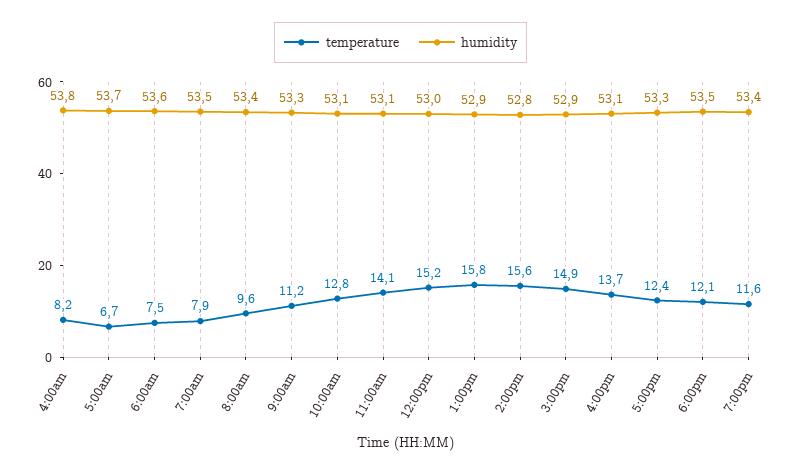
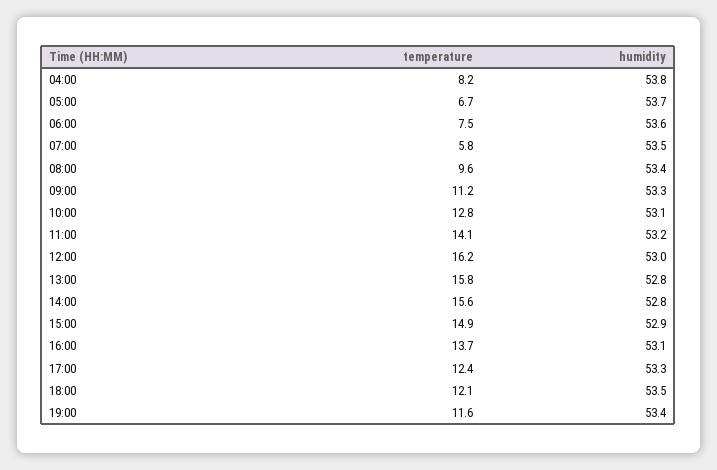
  {
    "temperature": {
      "4:00am": 8.2,
      "5:00am": 6.7,
      "6:00am": 7.5,
-     "7:00am": 7.9,
+     "7:00am": 5.8,
      "8:00am": 9.6,
      "9:00am": 11.2,
      "10:00am": 12.8,
      "11:00am": 14.1,
-     "12:00pm": 15.2,
+     "12:00pm": 16.2,
      "1:00pm": 15.8,
      "2:00pm": 15.6,
      "3:00pm": 14.9,
      "4:00pm": 13.7,
      "5:00pm": 12.4,
      "6:00pm": 12.1,
      "7:00pm": 11.6
    },
    "humidity": {
      "4:00am": 53.8,
      "5:00am": 53.7,
      "6:00am": 53.6,
      "7:00am": 53.5,
      "8:00am": 53.4,
      "9:00am": 53.3,
      "10:00am": 53.1,
-     "11:00am": 53.1,
+     "11:00am": 53.2,
      "12:00pm": 53,
-     "1:00pm": 52.9,
+     "1:00pm": 52.8,
      "2:00pm": 52.8,
      "3:00pm": 52.9,
      "4:00pm": 53.1,
      "5:00pm": 53.3,
      "6:00pm": 53.5,
      "7:00pm": 53.4
    }
  }

